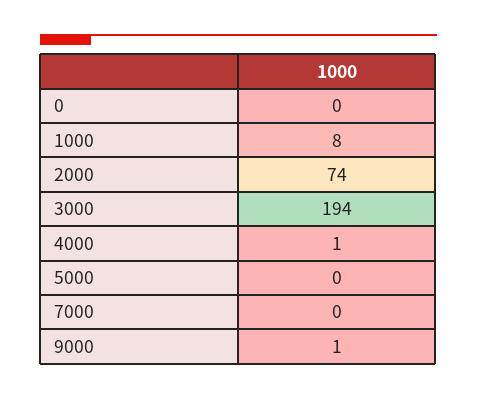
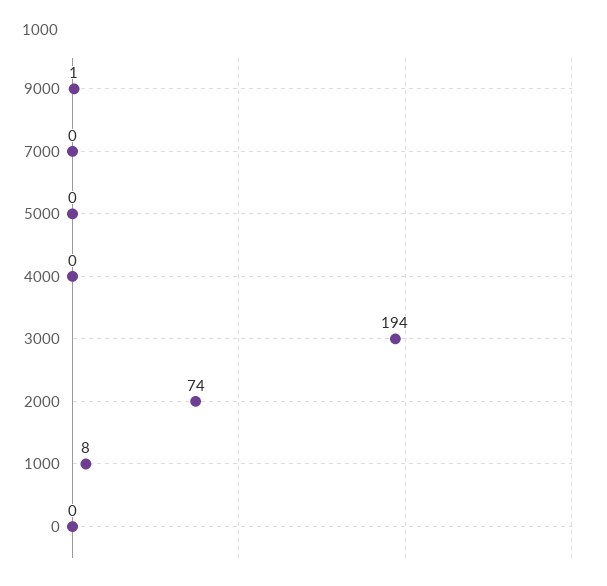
  {
    "0": 0,
    "1000": 8,
    "2000": 74,
    "3000": 194,
-   "4000": 1,
+   "4000": 0,
    "5000": 0,
    "7000": 0,
    "9000": 1
  }

